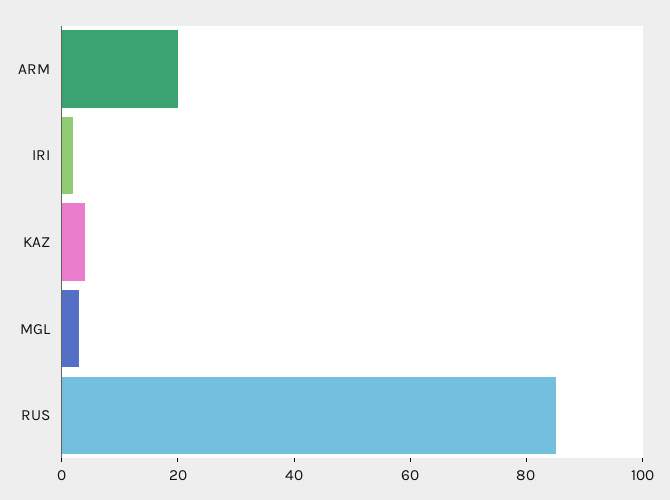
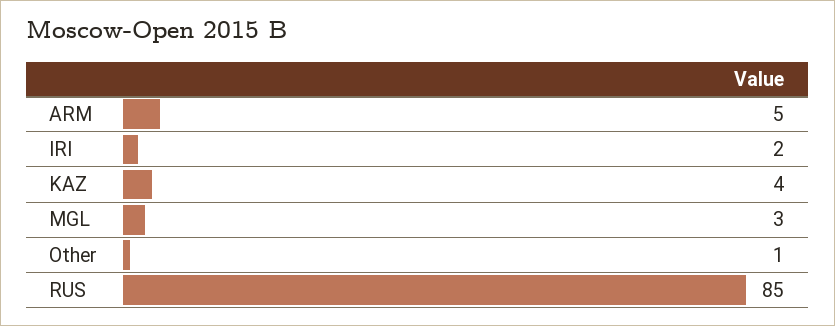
  {
-   "ARM": 20,
+   "ARM": 5,
    "IRI": 2,
    "KAZ": 4,
    "MGL": 3,
-   "RUS": 85
+   "RUS": 85,
+   "Other": 1
  }

